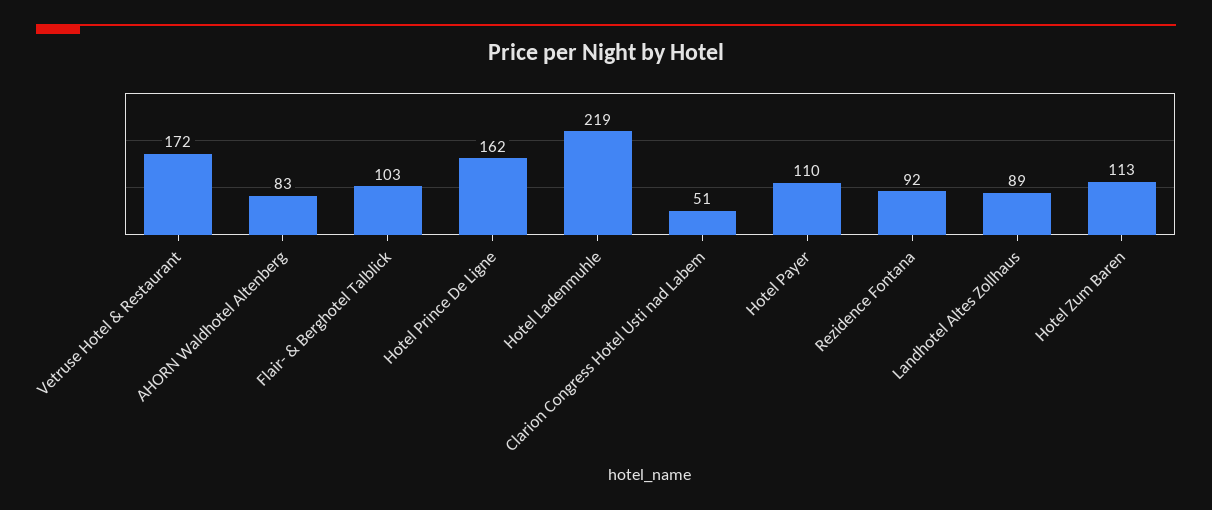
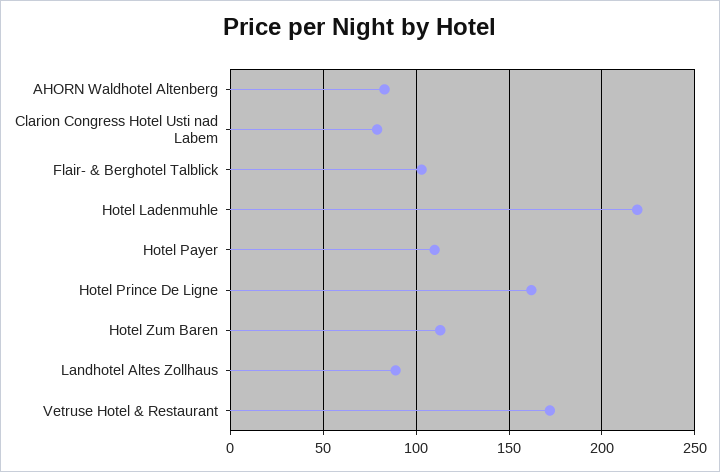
  {
    "Vetruse Hotel & Restaurant": 172,
    "AHORN Waldhotel Altenberg": 83,
    "Flair- & Berghotel Talblick": 103,
    "Hotel Prince De Ligne": 162,
    "Hotel Ladenmuhle": 219,
-   "Clarion Congress Hotel Usti nad Labem": 51,
+   "Clarion Congress Hotel Usti nad Labem": 80,
    "Hotel Payer": 110,
-   "Rezidence Fontana": 92,
    "Landhotel Altes Zollhaus": 89,
    "Hotel Zum Baren": 113
  }

